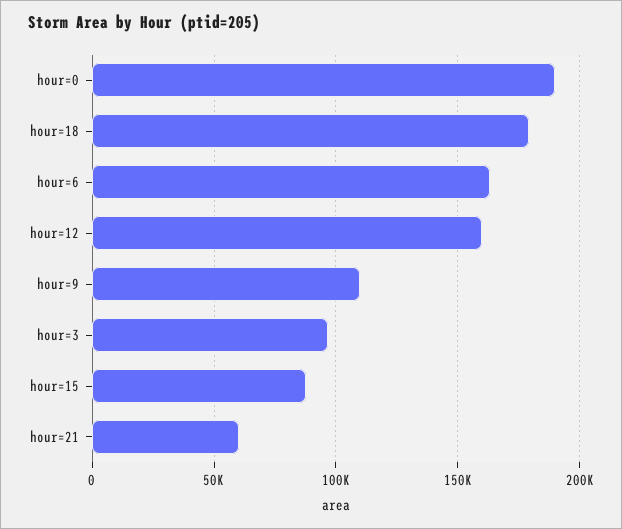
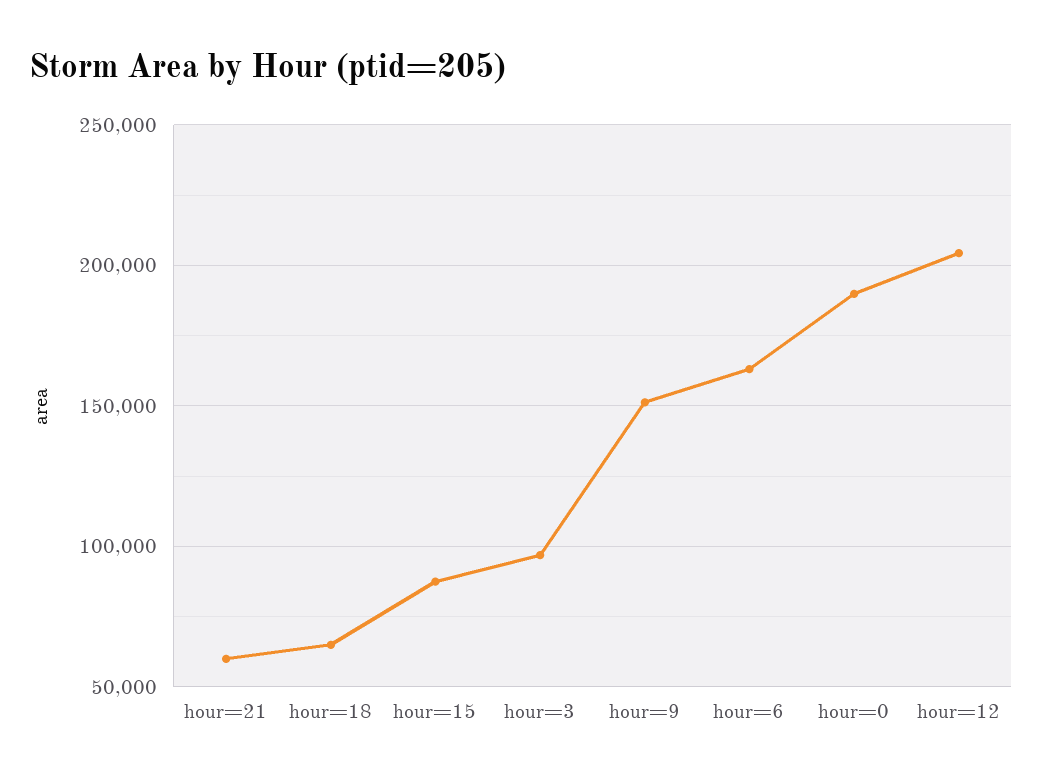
  {
    "hour=0": 190000,
-   "hour=18": 180000,
+   "hour=18": 65000,
    "hour=6": 165000,
-   "hour=12": 160000,
+   "hour=12": 205000,
-   "hour=9": 110000,
+   "hour=9": 150000,
    "hour=3": 95000,
    "hour=15": 90000,
    "hour=21": 60000
  }

